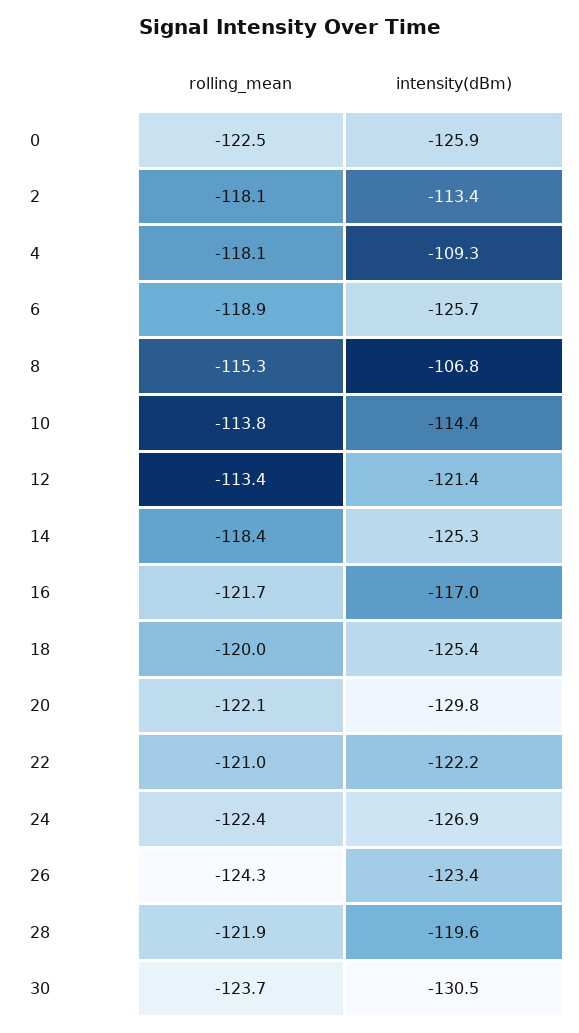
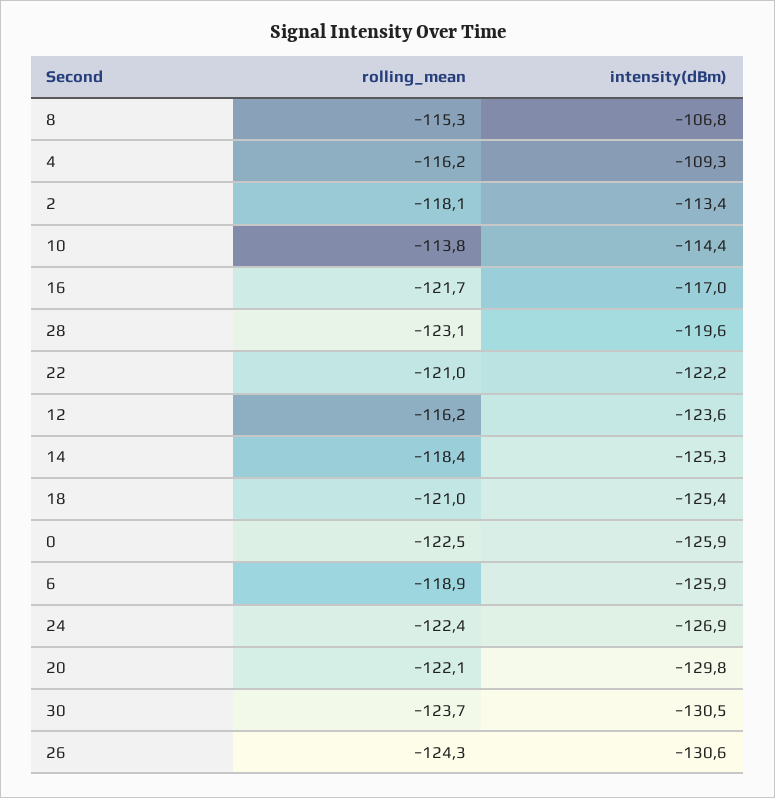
  {
    "rolling_mean": {
      "0": -122.5,
      "2": -118.1,
-     "4": -118.1,
+     "4": -116.2,
      "6": -118.9,
      "8": -115.3,
      "10": -113.8,
-     "12": -113.4,
+     "12": -116.2,
      "14": -118.4,
      "16": -121.7,
-     "18": -120,
+     "18": -121,
      "20": -122.1,
      "22": -121,
      "24": -122.4,
      "26": -124.3,
-     "28": -121.9,
+     "28": -123.1,
      "30": -123.7
    },
    "intensity(dBm)": {
      "0": -125.9,
      "2": -113.4,
      "4": -109.3,
-     "6": -125.7,
+     "6": -125.9,
      "8": -106.8,
      "10": -114.4,
-     "12": -121.4,
+     "12": -123.6,
      "14": -125.3,
      "16": -117,
      "18": -125.4,
      "20": -129.8,
      "22": -122.2,
      "24": -126.9,
-     "26": -123.4,
+     "26": -130.6,
      "28": -119.6,
      "30": -130.5
    }
  }

